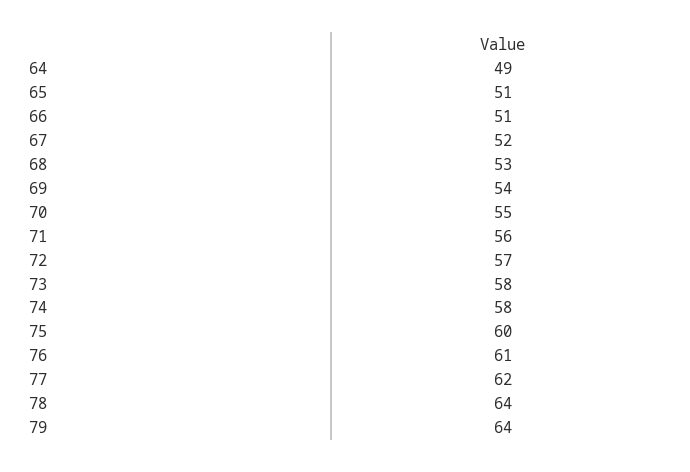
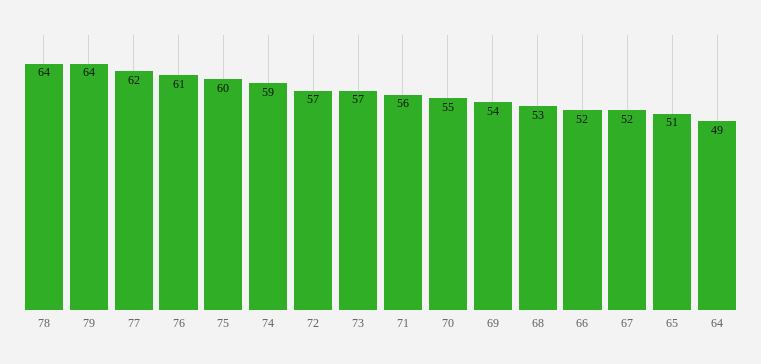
  {
    "64": 49,
    "65": 51,
-   "66": 51,
+   "66": 52,
    "67": 52,
    "68": 53,
    "69": 54,
    "70": 55,
    "71": 56,
    "72": 57,
-   "73": 58,
+   "73": 57,
-   "74": 58,
+   "74": 59,
    "75": 60,
    "76": 61,
    "77": 62,
    "78": 64,
    "79": 64
  }

